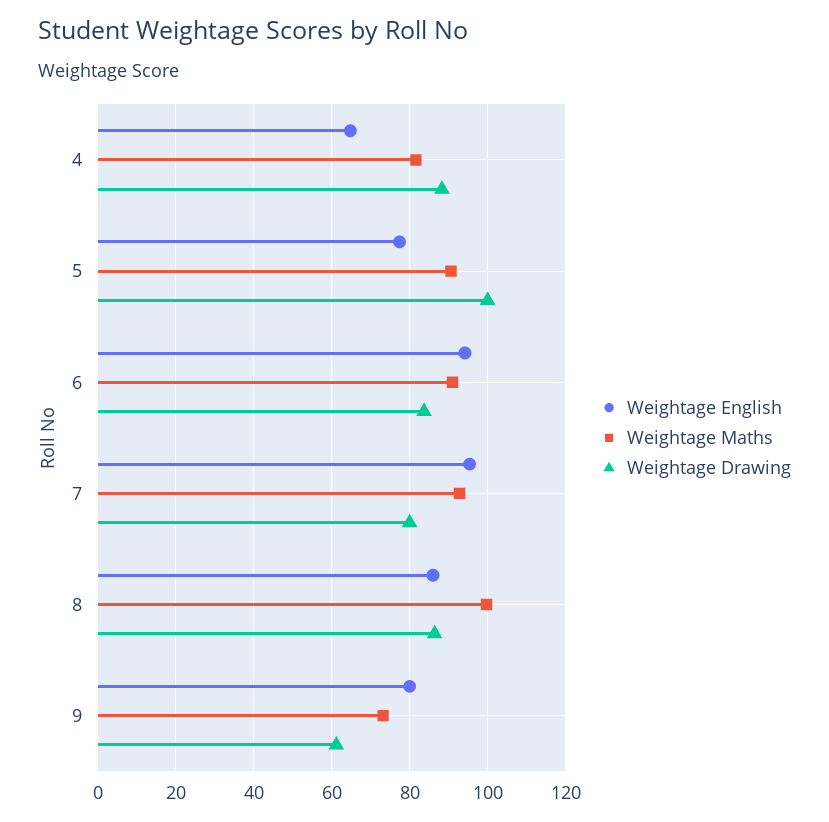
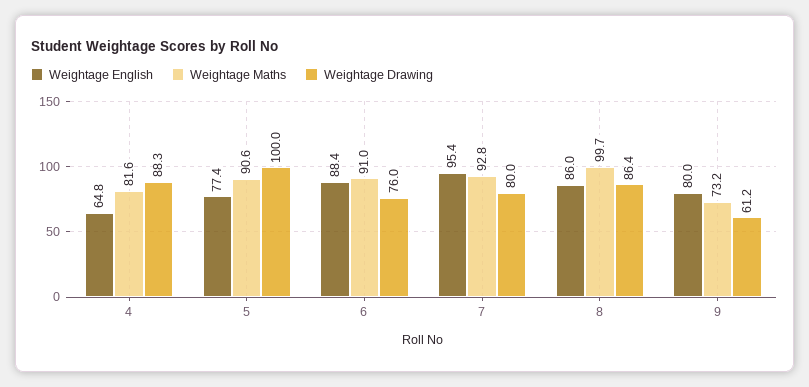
  {
    "Weightage English": {
      "4": 64.8,
      "5": 77.4,
-     "6": 94,
+     "6": 88.4,
      "7": 95.4,
      "8": 86,
      "9": 80
    },
    "Weightage Maths": {
      "4": 81.6,
      "5": 90.6,
      "6": 91,
      "7": 92.8,
      "8": 99.7,
      "9": 73.2
    },
    "Weightage Drawing": {
      "4": 88.3,
      "5": 100,
-     "6": 84,
+     "6": 76,
      "7": 80,
      "8": 86.4,
      "9": 61.2
    }
  }

